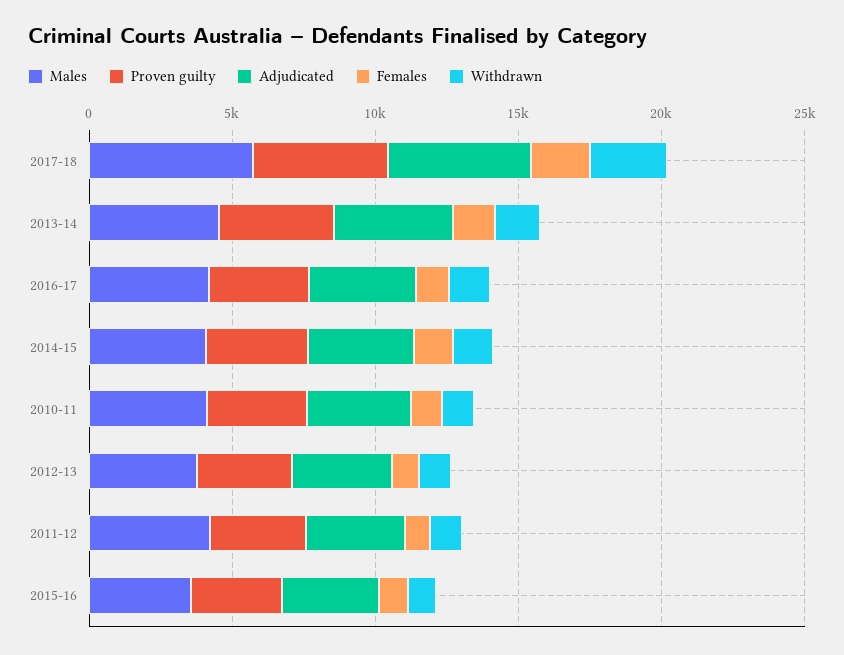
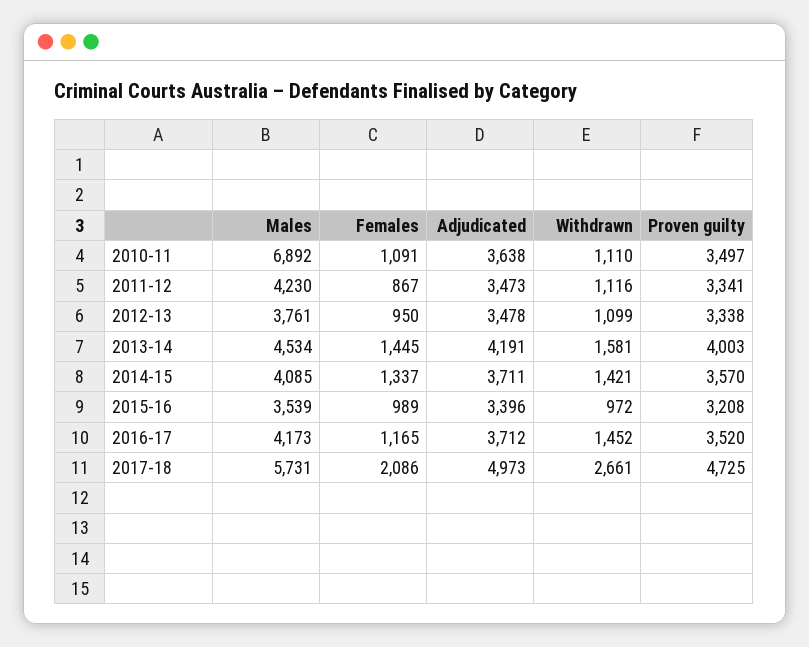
  {
    "Males": {
      "2017-18": 5731,
      "2013-14": 4534,
      "2016-17": 4173,
      "2014-15": 4085,
-     "2010-11": 4000,
+     "2010-11": 6892,
      "2012-13": 3761,
      "2011-12": 4230,
      "2015-16": 3539
    },
    "Proven guilty": {
      "2017-18": 4725,
      "2013-14": 4003,
      "2016-17": 3520,
      "2014-15": 3570,
      "2010-11": 3497,
      "2012-13": 3338,
      "2011-12": 3341,
      "2015-16": 3208
    },
    "Adjudicated": {
      "2017-18": 4973,
      "2013-14": 4191,
      "2016-17": 3712,
      "2014-15": 3711,
      "2010-11": 3638,
      "2012-13": 3478,
      "2011-12": 3473,
      "2015-16": 3396
    },
    "Females": {
      "2017-18": 2086,
      "2013-14": 1445,
      "2016-17": 1165,
      "2014-15": 1337,
      "2010-11": 1091,
      "2012-13": 950,
      "2011-12": 867,
      "2015-16": 989
    },
    "Withdrawn": {
      "2017-18": 2661,
      "2013-14": 1581,
      "2016-17": 1452,
      "2014-15": 1421,
      "2010-11": 1110,
      "2012-13": 1099,
      "2011-12": 1116,
      "2015-16": 972
    }
  }

